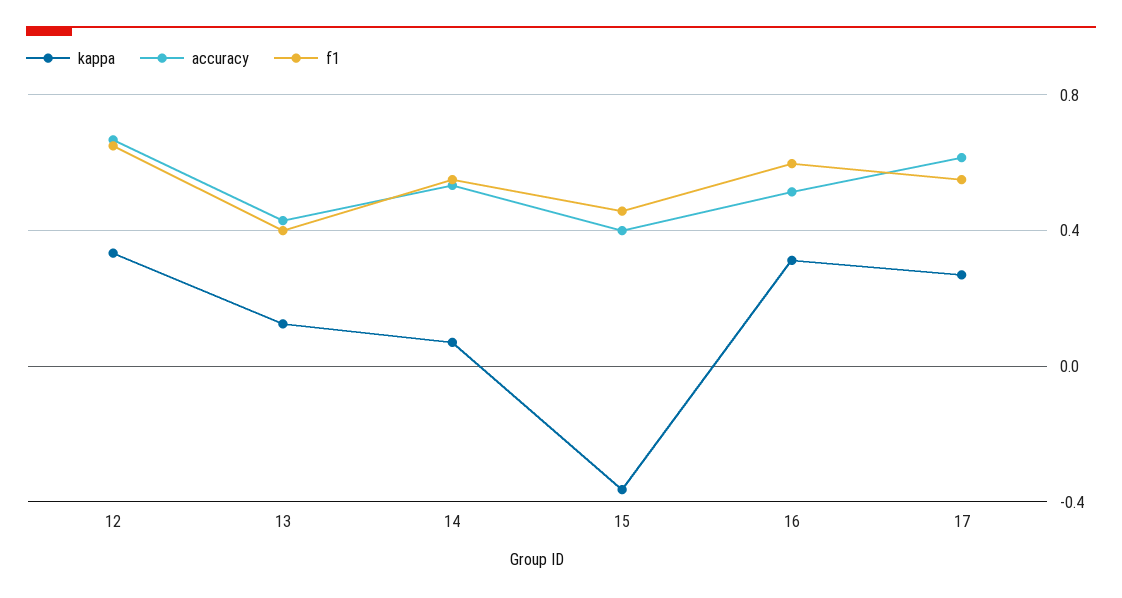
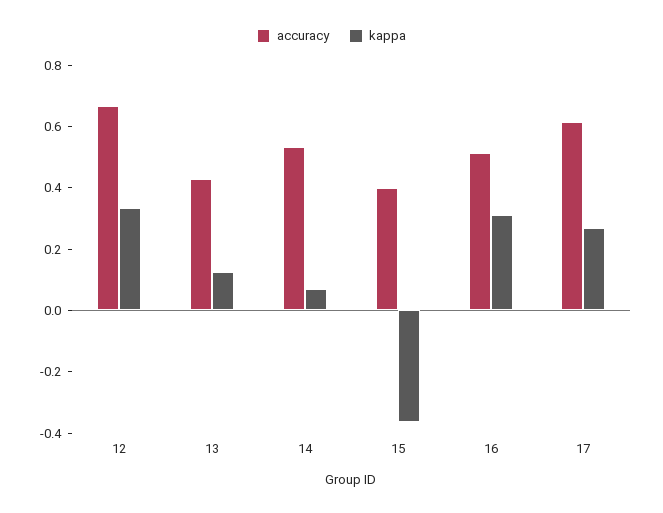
  {
    "kappa": {
      "12": 0.35,
      "13": 0.15,
      "14": 0.05,
      "15": -0.35,
      "16": 0.3,
      "17": 0.25
    },
    "accuracy": {
      "12": 0.65,
      "13": 0.45,
      "14": 0.55,
      "15": 0.4,
      "16": 0.5,
      "17": 0.6
-   },
+   }
-   "f1": {
-     "12": 0.65,
-     "13": 0.4,
-     "14": 0.55,
-     "15": 0.45,
-     "16": 0.6,
-     "17": 0.55
-   }
  }

